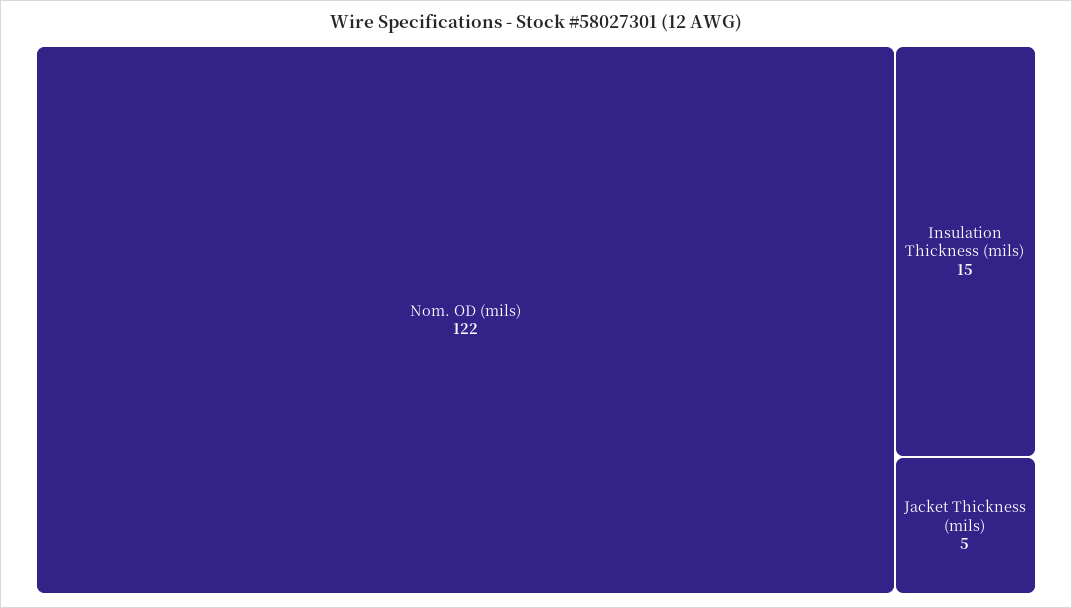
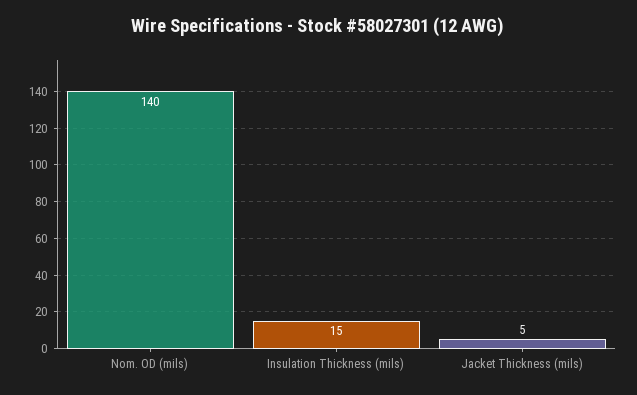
  {
-   "Nom. OD (mils)": 122,
+   "Nom. OD (mils)": 140,
    "Insulation Thickness (mils)": 15,
    "Jacket Thickness (mils)": 5
  }

